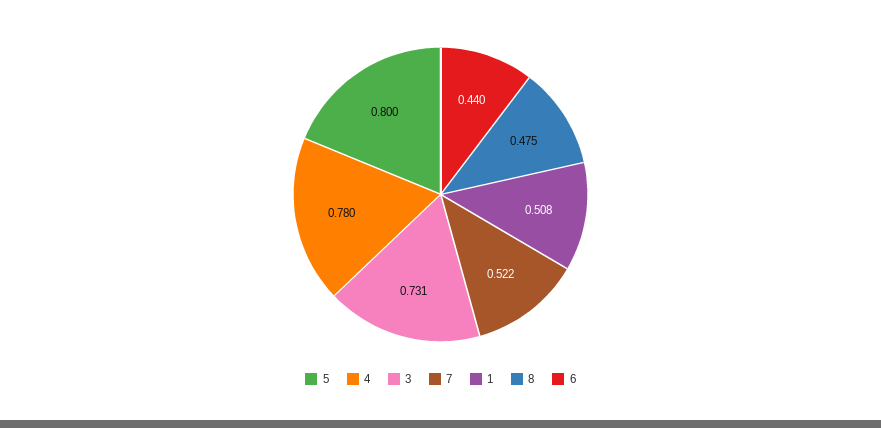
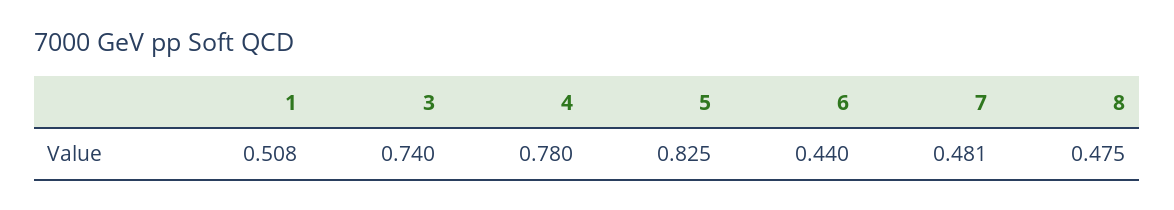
  {
-   "5": 0.8,
+   "5": 0.825,
    "4": 0.78,
-   "3": 0.731,
+   "3": 0.74,
-   "7": 0.522,
+   "7": 0.481,
    "1": 0.508,
    "8": 0.475,
    "6": 0.44
  }

